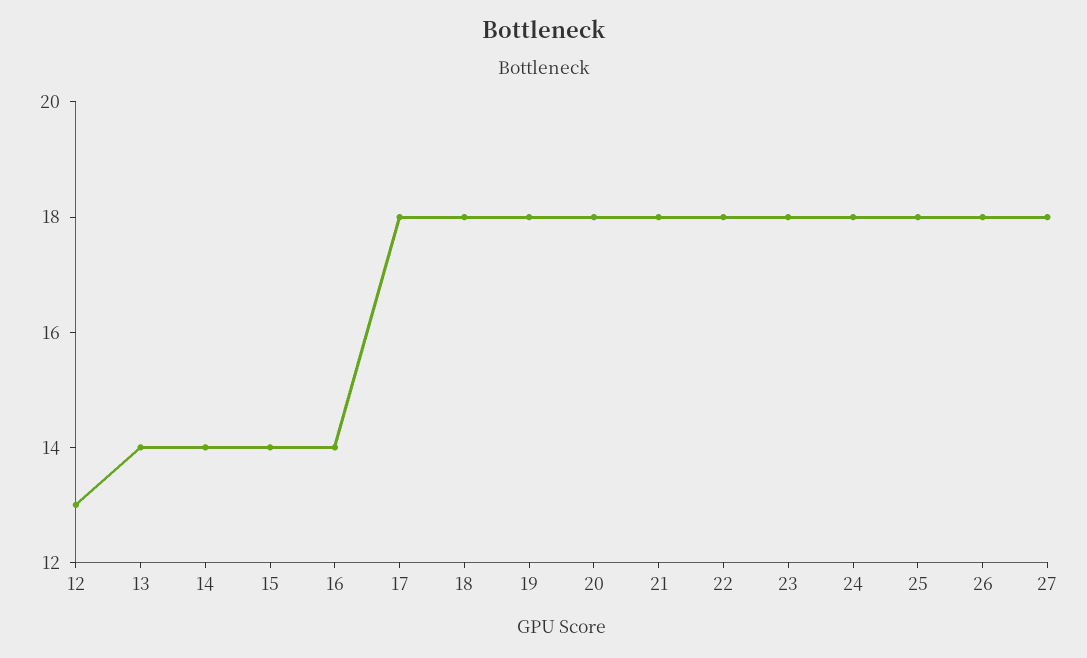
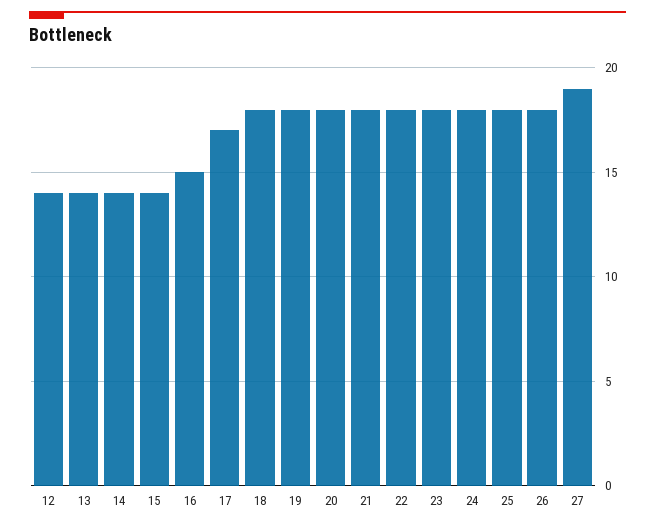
  {
-   "12": 13,
+   "12": 14,
    "13": 14,
    "14": 14,
    "15": 14,
-   "16": 14,
+   "16": 15,
-   "17": 18,
+   "17": 17,
    "18": 18,
    "19": 18,
    "20": 18,
    "21": 18,
    "22": 18,
    "23": 18,
    "24": 18,
    "25": 18,
    "26": 18,
-   "27": 18
+   "27": 19
  }

